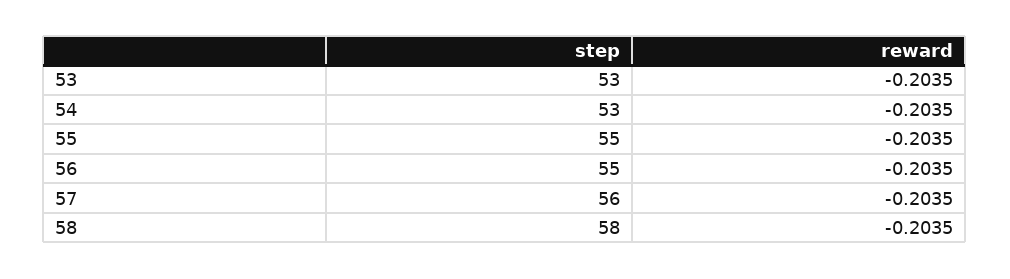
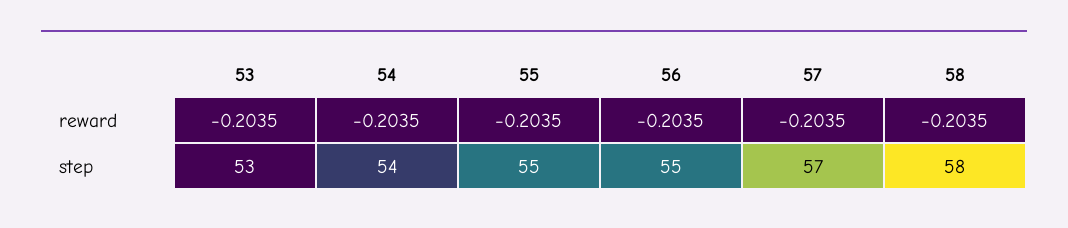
  {
    "step": {
      "53": 53,
-     "54": 53,
+     "54": 54,
      "55": 55,
      "56": 55,
-     "57": 56,
+     "57": 57,
      "58": 58
    },
    "reward": {
      "53": -0.2035,
      "54": -0.2035,
      "55": -0.2035,
      "56": -0.2035,
      "57": -0.2035,
      "58": -0.2035
    }
  }

